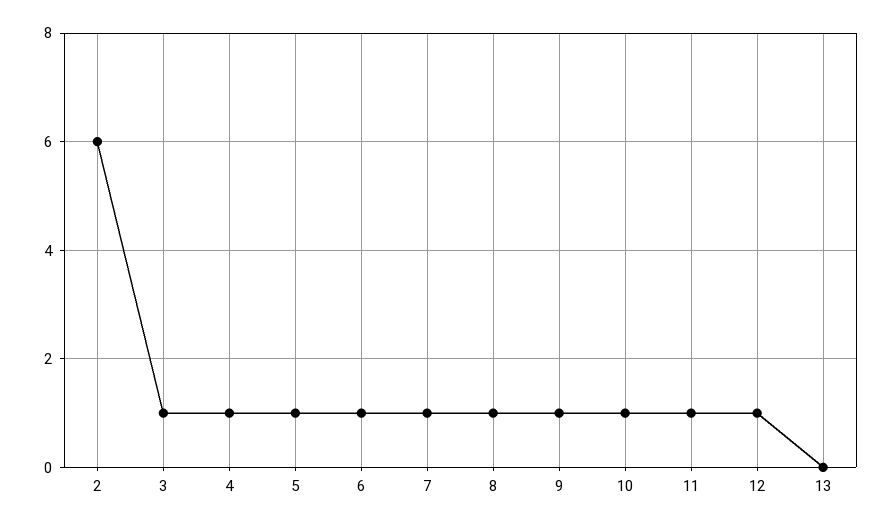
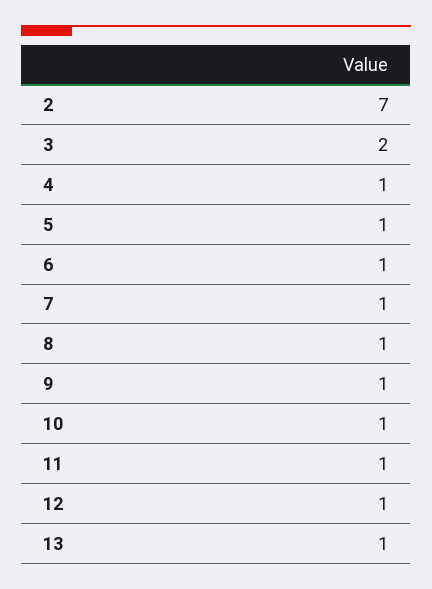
  {
-   "2": 6,
+   "2": 7,
-   "3": 1,
+   "3": 2,
    "4": 1,
    "5": 1,
    "6": 1,
    "7": 1,
    "8": 1,
    "9": 1,
    "10": 1,
    "11": 1,
    "12": 1,
-   "13": 0
+   "13": 1
  }

